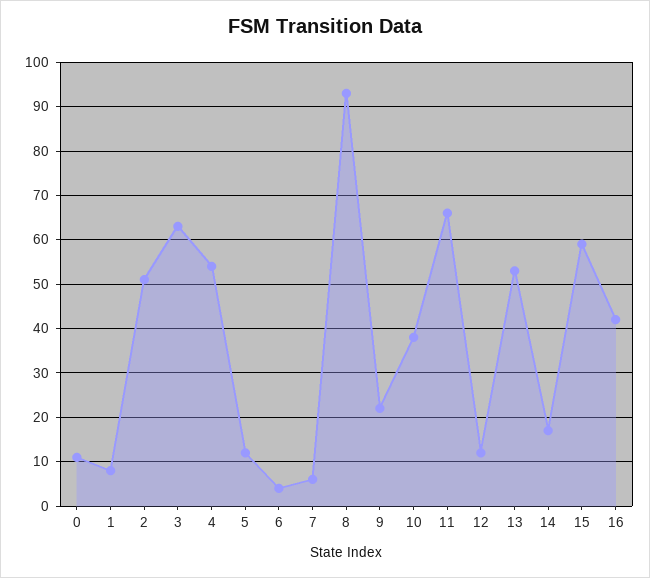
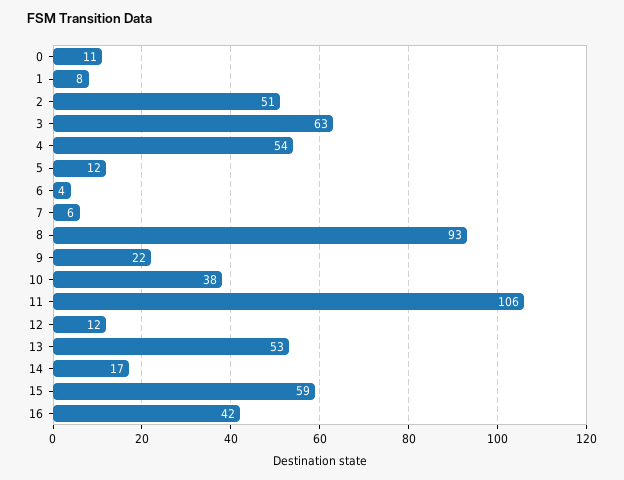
  {
    "0": 11,
    "1": 8,
    "2": 51,
    "3": 63,
    "4": 54,
    "5": 12,
    "6": 4,
    "7": 6,
    "8": 93,
    "9": 22,
    "10": 38,
-   "11": 65,
+   "11": 106,
    "12": 12,
    "13": 53,
    "14": 17,
    "15": 59,
    "16": 42
  }

